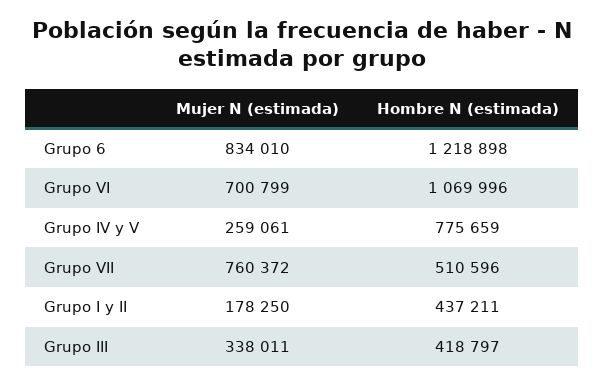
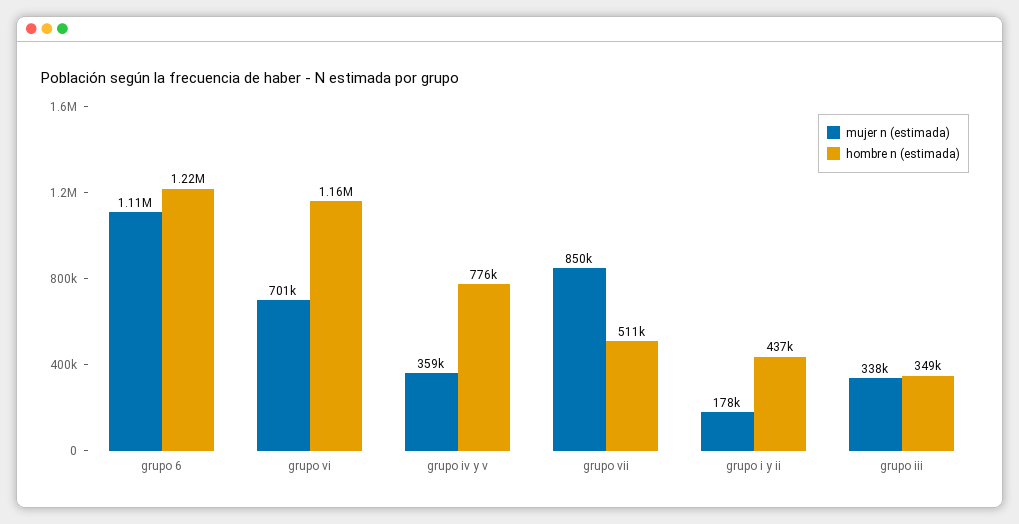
  {
    "Mujer N (estimada)": {
-     "Grupo 6": 834010,
+     "Grupo 6": 1110000,
      "Grupo VI": 700799,
-     "Grupo IV y V": 259061,
+     "Grupo IV y V": 359000,
-     "Grupo VII": 760372,
+     "Grupo VII": 850000,
      "Grupo I y II": 178250,
      "Grupo III": 338011
    },
    "Hombre N (estimada)": {
      "Grupo 6": 1218898,
-     "Grupo VI": 1069996,
+     "Grupo VI": 1160000,
      "Grupo IV y V": 775659,
      "Grupo VII": 510596,
      "Grupo I y II": 437211,
-     "Grupo III": 418797
+     "Grupo III": 349000
    }
  }

